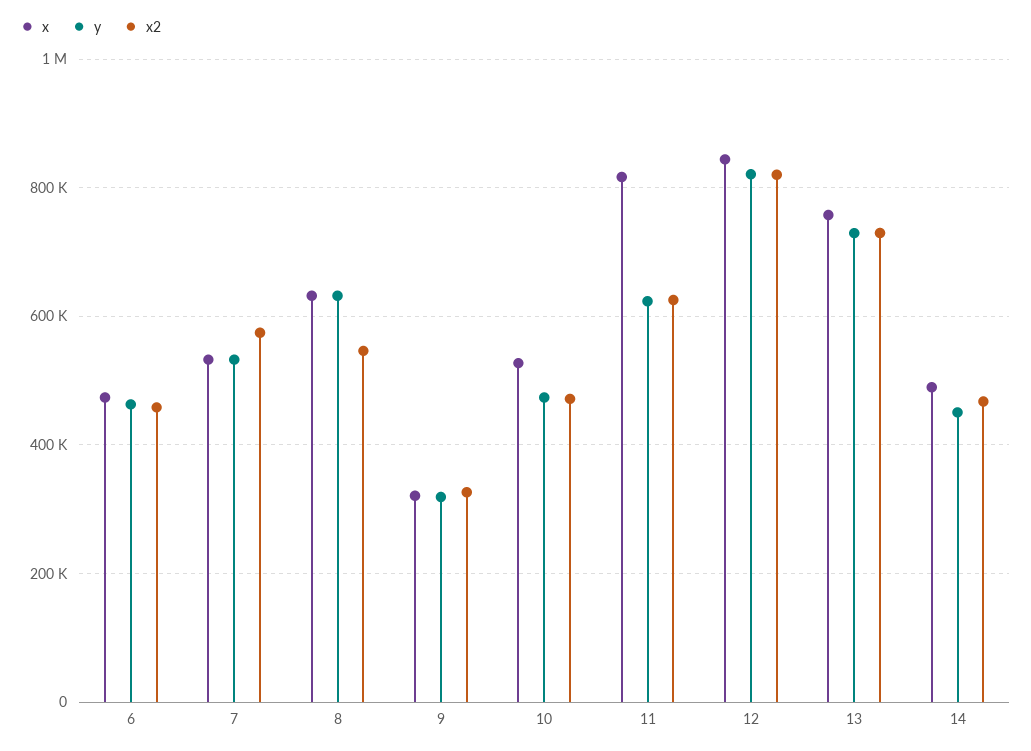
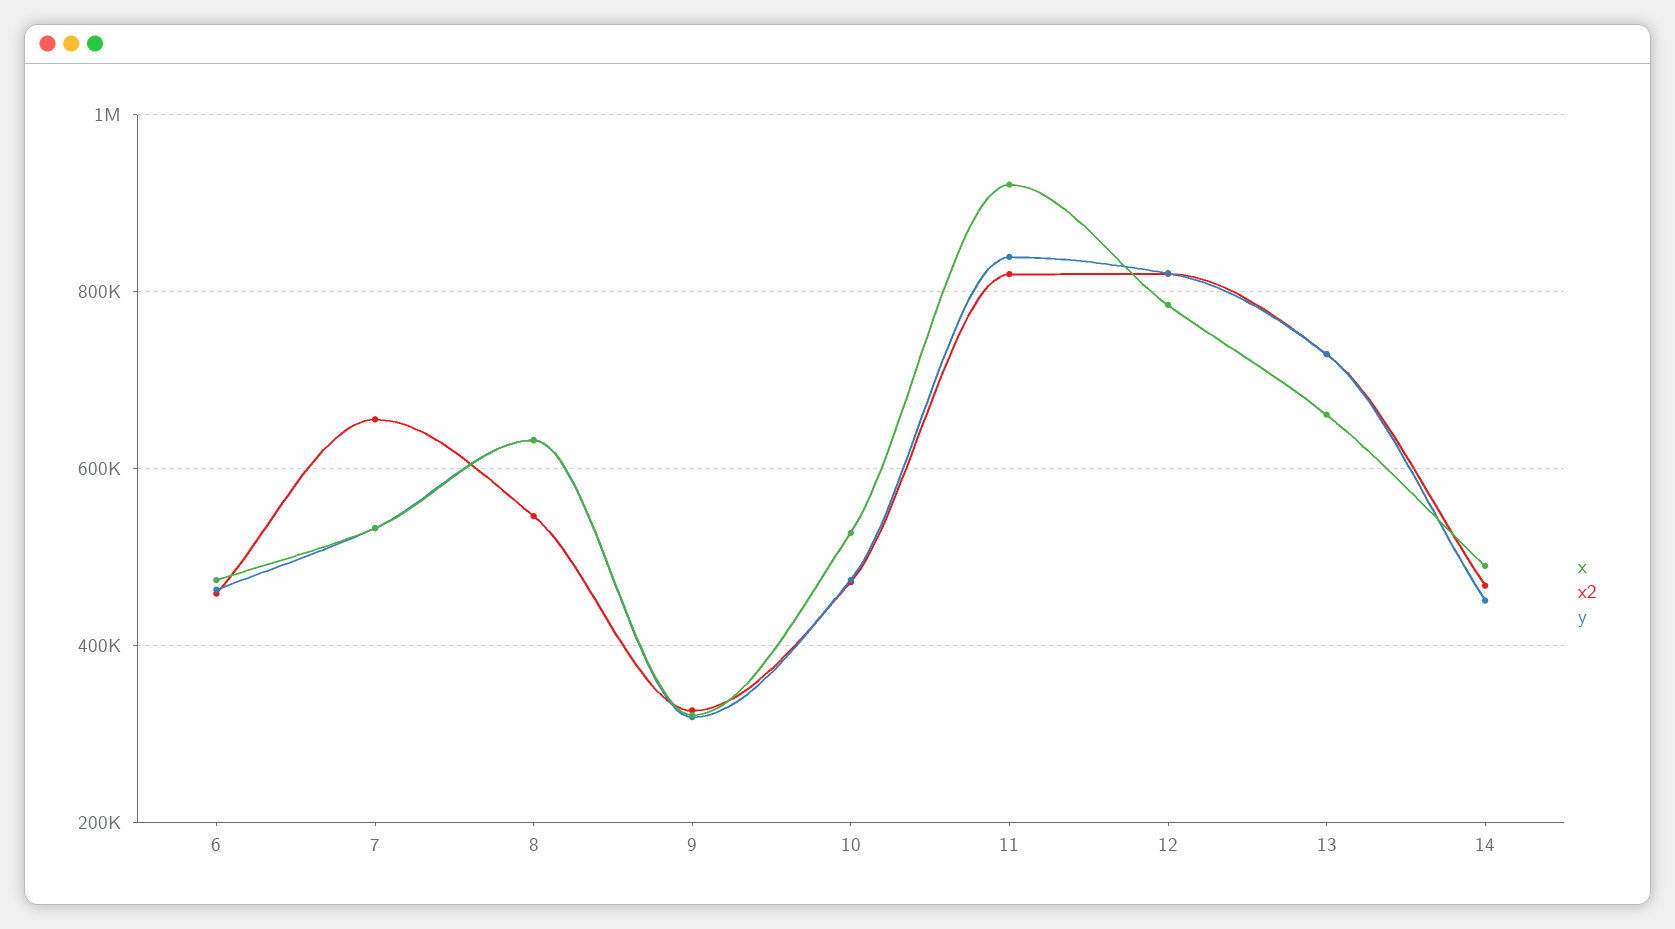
  {
    "x": {
      "6": 480000,
      "7": 540000,
      "8": 640000,
      "9": 320000,
      "10": 520000,
-     "11": 820000,
+     "11": 920000,
-     "12": 840000,
+     "12": 780000,
-     "13": 760000,
+     "13": 660000,
      "14": 480000
    },
    "y": {
      "6": 460000,
      "7": 540000,
      "8": 640000,
      "9": 320000,
      "10": 480000,
-     "11": 620000,
+     "11": 840000,
      "12": 820000,
      "13": 720000,
      "14": 460000
    },
    "x2": {
      "6": 460000,
-     "7": 580000,
+     "7": 660000,
      "8": 540000,
      "9": 320000,
      "10": 480000,
-     "11": 620000,
+     "11": 820000,
      "12": 820000,
      "13": 720000,
      "14": 460000
    }
  }

